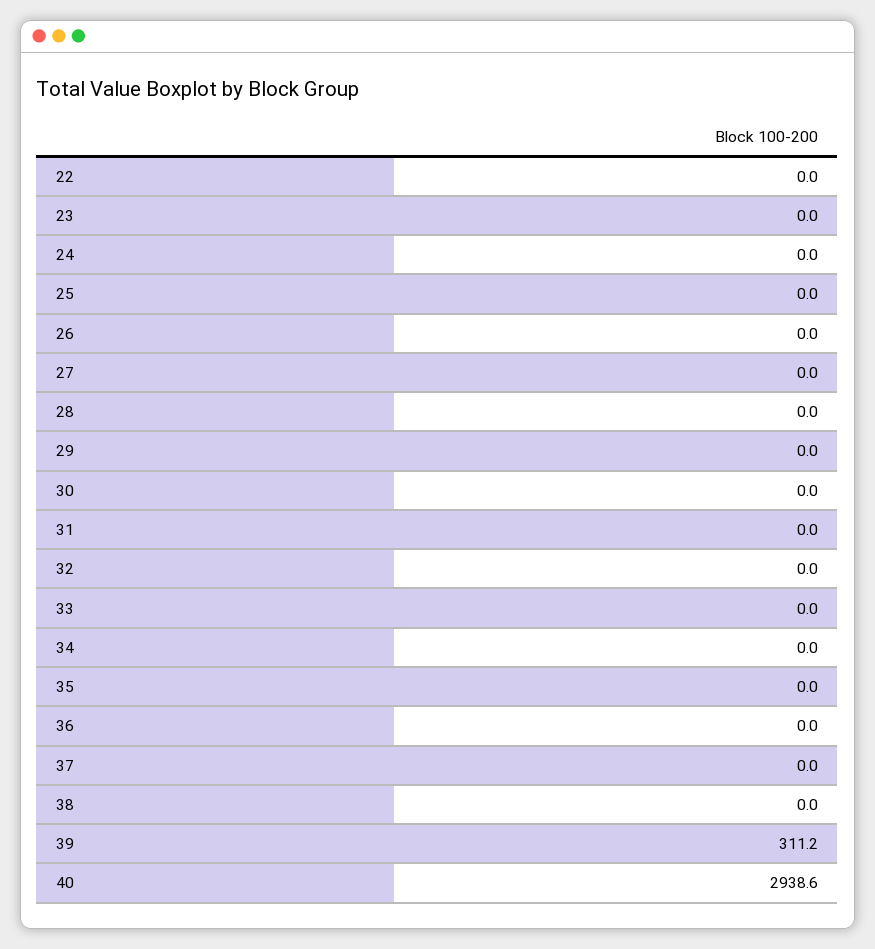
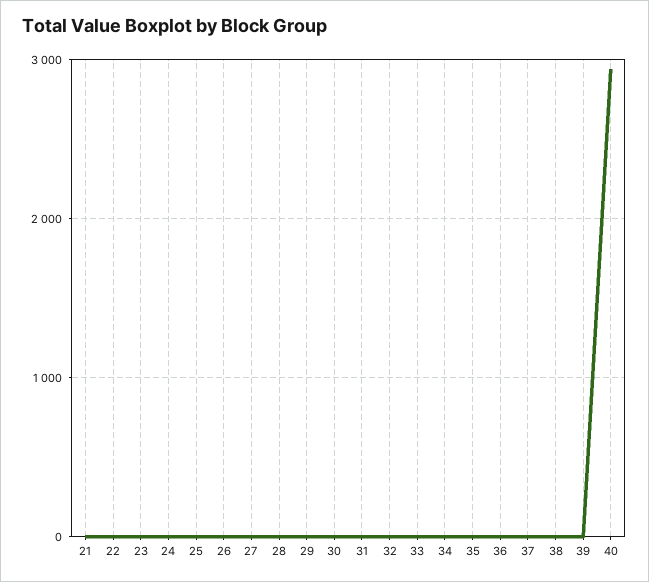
  {
    "22": 0,
    "23": 0,
    "24": 0,
    "25": 0,
    "26": 0,
    "27": 0,
    "28": 0,
    "29": 0,
    "30": 0,
    "31": 0,
    "32": 0,
    "33": 0,
    "34": 0,
    "35": 0,
    "36": 0,
    "37": 0,
    "38": 0,
-   "39": 311.2,
+   "39": 0,
-   "40": 2938.6
+   "40": 2938.6,
+   "21": 0
  }

